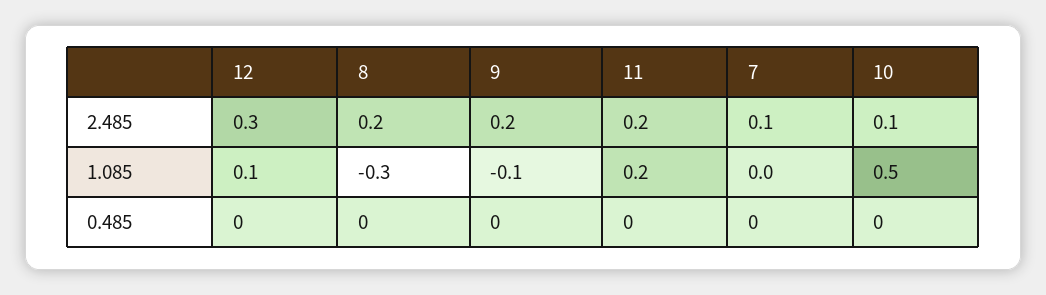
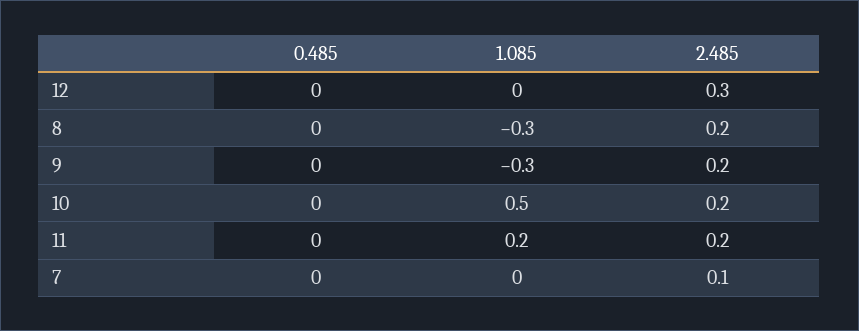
  {
    "12": {
      "2.485": 0.3,
-     "1.085": 0.1,
+     "1.085": 0,
      "0.485": 0
    },
    "8": {
      "2.485": 0.2,
      "1.085": -0.3,
      "0.485": 0
    },
    "9": {
      "2.485": 0.2,
-     "1.085": -0.1,
+     "1.085": -0.3,
      "0.485": 0
    },
    "11": {
      "2.485": 0.2,
      "1.085": 0.2,
      "0.485": 0
    },
    "7": {
      "2.485": 0.1,
      "1.085": 0,
      "0.485": 0
    },
    "10": {
-     "2.485": 0.1,
+     "2.485": 0.2,
      "1.085": 0.5,
      "0.485": 0
    }
  }

